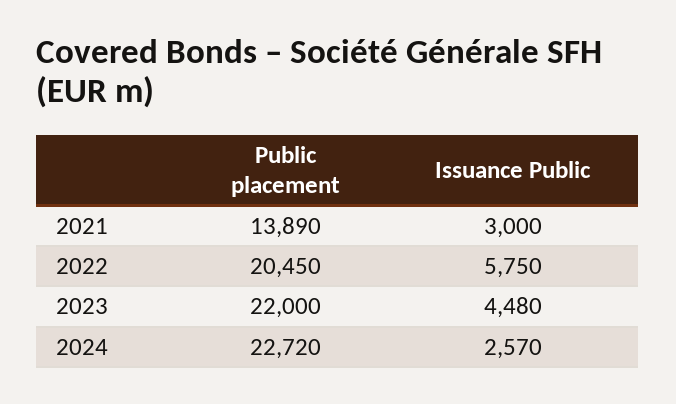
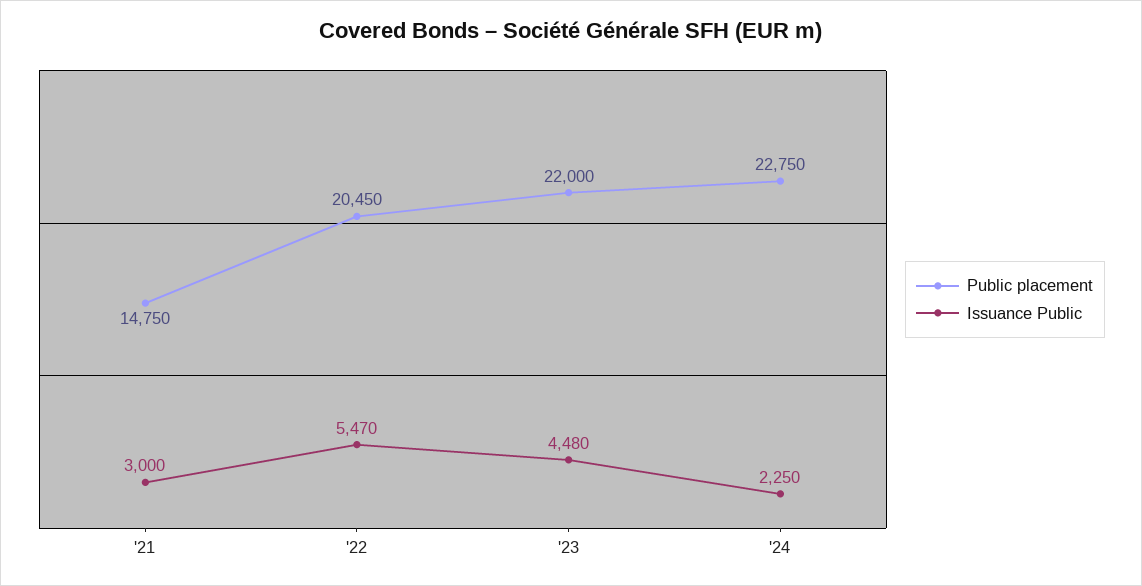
  {
    "Public placement": {
-     "2021": 13890,
+     "2021": 14750,
      "2022": 20450,
      "2023": 22000,
-     "2024": 22720
+     "2024": 22750
    },
    "Issuance Public": {
      "2021": 3000,
-     "2022": 5750,
+     "2022": 5470,
      "2023": 4480,
-     "2024": 2570
+     "2024": 2250
    }
  }

